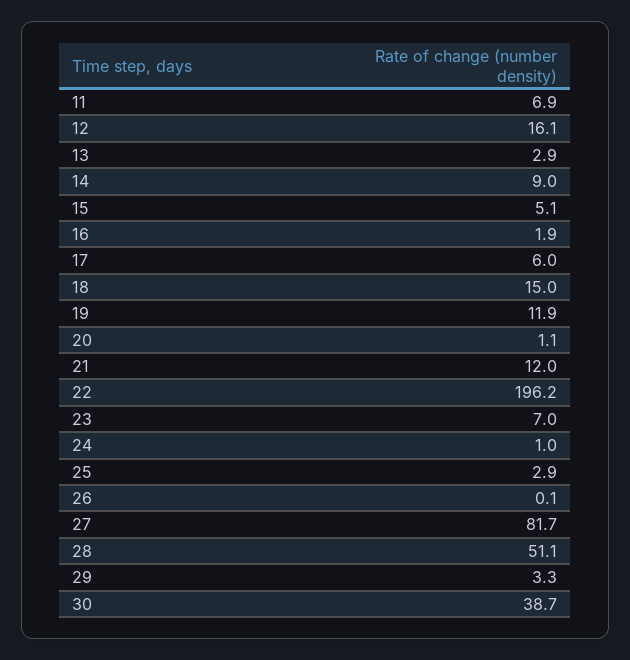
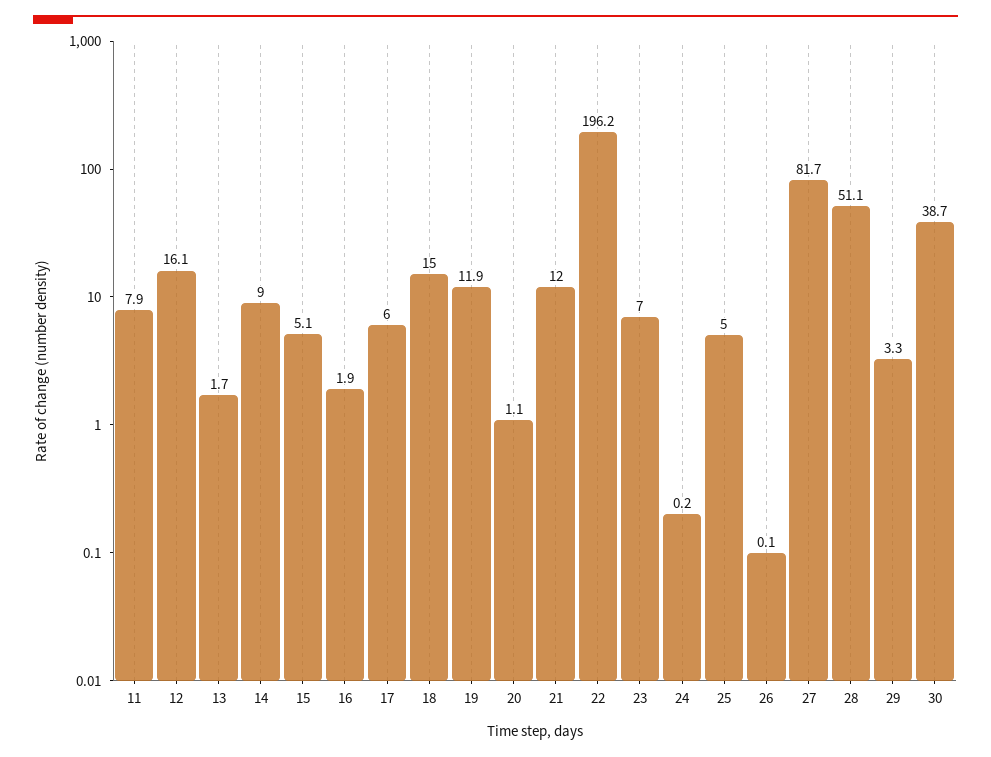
  {
-   "11": 6.9,
+   "11": 7.9,
    "12": 16.1,
-   "13": 2.9,
+   "13": 1.7,
    "14": 9,
    "15": 5.1,
    "16": 1.9,
    "17": 6,
    "18": 15,
    "19": 11.9,
    "20": 1.1,
    "21": 12,
    "22": 196.2,
    "23": 7,
-   "24": 1,
+   "24": 0.2,
-   "25": 2.9,
+   "25": 5,
    "26": 0.1,
    "27": 81.7,
    "28": 51.1,
    "29": 3.3,
    "30": 38.7
  }

